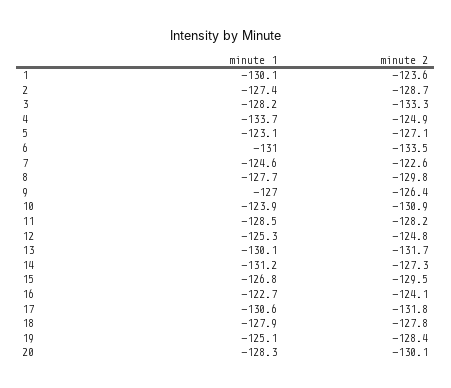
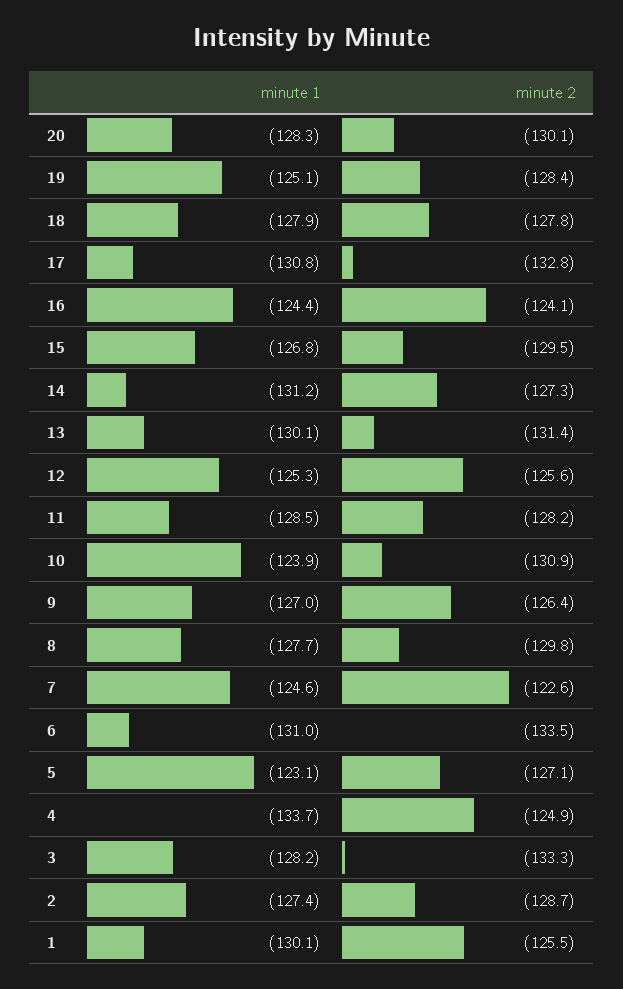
  {
    "minute 1": {
      "1": -130.1,
      "2": -127.4,
      "3": -128.2,
      "4": -133.7,
      "5": -123.1,
      "6": -131,
      "7": -124.6,
      "8": -127.7,
      "9": -127,
      "10": -123.9,
      "11": -128.5,
      "12": -125.3,
      "13": -130.1,
      "14": -131.2,
      "15": -126.8,
-     "16": -122.7,
+     "16": -124.4,
-     "17": -130.6,
+     "17": -130.8,
      "18": -127.9,
      "19": -125.1,
      "20": -128.3
    },
    "minute 2": {
-     "1": -123.6,
+     "1": -125.5,
      "2": -128.7,
      "3": -133.3,
      "4": -124.9,
      "5": -127.1,
      "6": -133.5,
      "7": -122.6,
      "8": -129.8,
      "9": -126.4,
      "10": -130.9,
      "11": -128.2,
-     "12": -124.8,
+     "12": -125.6,
-     "13": -131.7,
+     "13": -131.4,
      "14": -127.3,
      "15": -129.5,
      "16": -124.1,
-     "17": -131.8,
+     "17": -132.8,
      "18": -127.8,
      "19": -128.4,
      "20": -130.1
    }
  }

